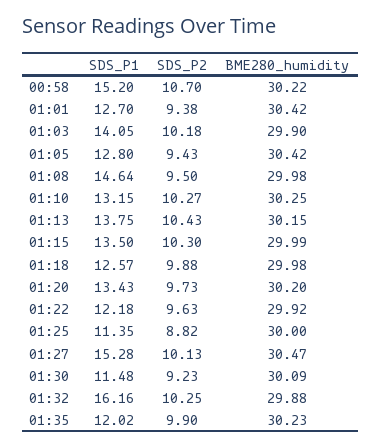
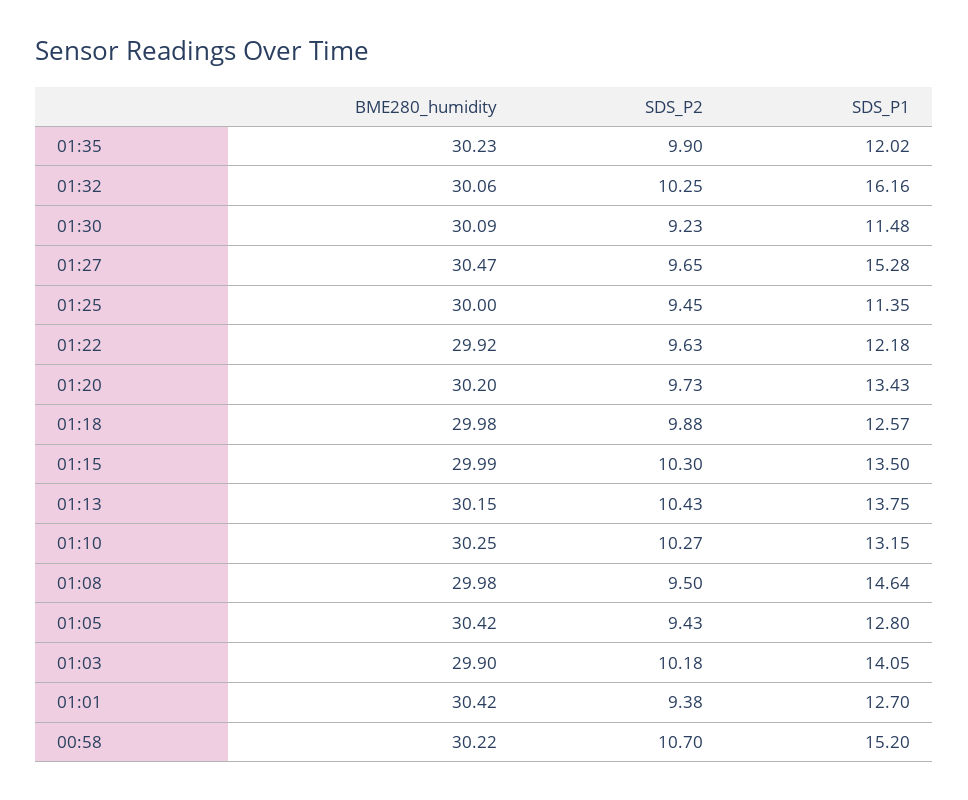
  {
    "SDS_P1": {
      "00:58": 15.2,
      "01:01": 12.7,
      "01:03": 14.05,
      "01:05": 12.8,
      "01:08": 14.64,
      "01:10": 13.15,
      "01:13": 13.75,
      "01:15": 13.5,
      "01:18": 12.57,
      "01:20": 13.43,
      "01:22": 12.18,
      "01:25": 11.35,
      "01:27": 15.28,
      "01:30": 11.48,
      "01:32": 16.16,
      "01:35": 12.02
    },
    "SDS_P2": {
      "00:58": 10.7,
      "01:01": 9.38,
      "01:03": 10.18,
      "01:05": 9.43,
      "01:08": 9.5,
      "01:10": 10.27,
      "01:13": 10.43,
      "01:15": 10.3,
      "01:18": 9.88,
      "01:20": 9.73,
      "01:22": 9.63,
-     "01:25": 8.82,
+     "01:25": 9.45,
-     "01:27": 10.13,
+     "01:27": 9.65,
      "01:30": 9.23,
      "01:32": 10.25,
      "01:35": 9.9
    },
    "BME280_humidity": {
      "00:58": 30.22,
      "01:01": 30.42,
      "01:03": 29.9,
      "01:05": 30.42,
      "01:08": 29.98,
      "01:10": 30.25,
      "01:13": 30.15,
      "01:15": 29.99,
      "01:18": 29.98,
      "01:20": 30.2,
      "01:22": 29.92,
      "01:25": 30,
      "01:27": 30.47,
      "01:30": 30.09,
-     "01:32": 29.88,
+     "01:32": 30.06,
      "01:35": 30.23
    }
  }

